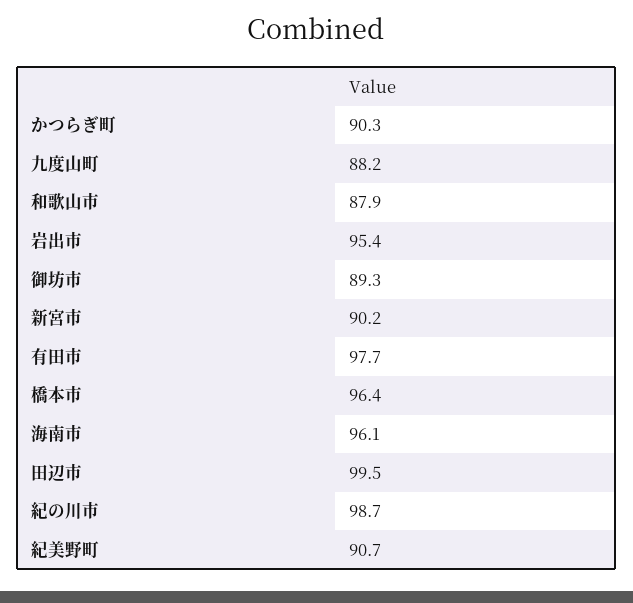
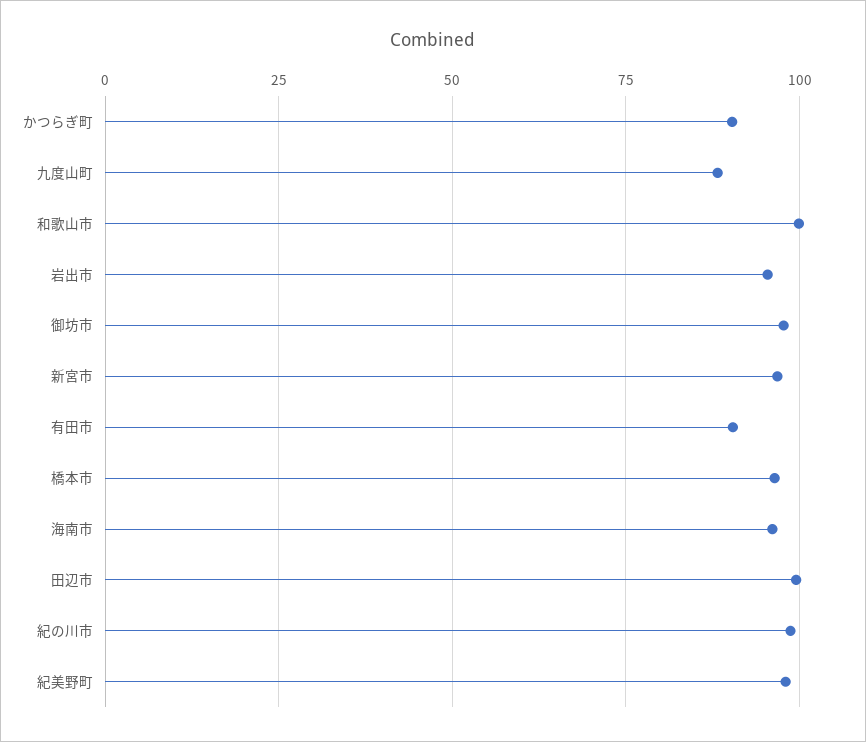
  {
    "かつらぎ町": 90.3,
    "九度山町": 88.2,
-   "和歌山市": 87.9,
+   "和歌山市": 100,
    "岩出市": 95.4,
-   "御坊市": 89.3,
+   "御坊市": 97.5,
-   "新宮市": 90.2,
+   "新宮市": 97.5,
-   "有田市": 97.7,
+   "有田市": 90,
    "橋本市": 96.4,
    "海南市": 96.1,
    "田辺市": 99.5,
    "紀の川市": 98.7,
-   "紀美野町": 90.7
+   "紀美野町": 97.5
  }

